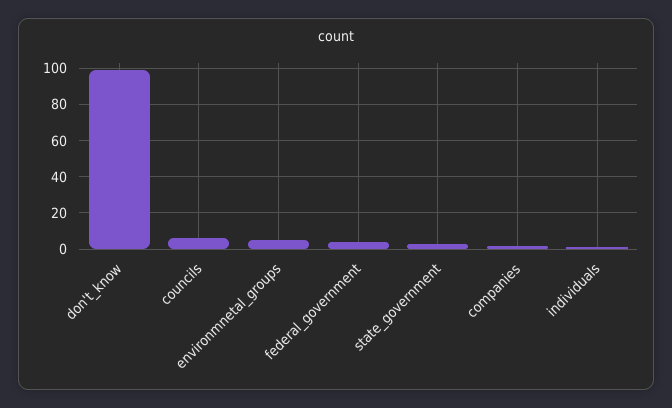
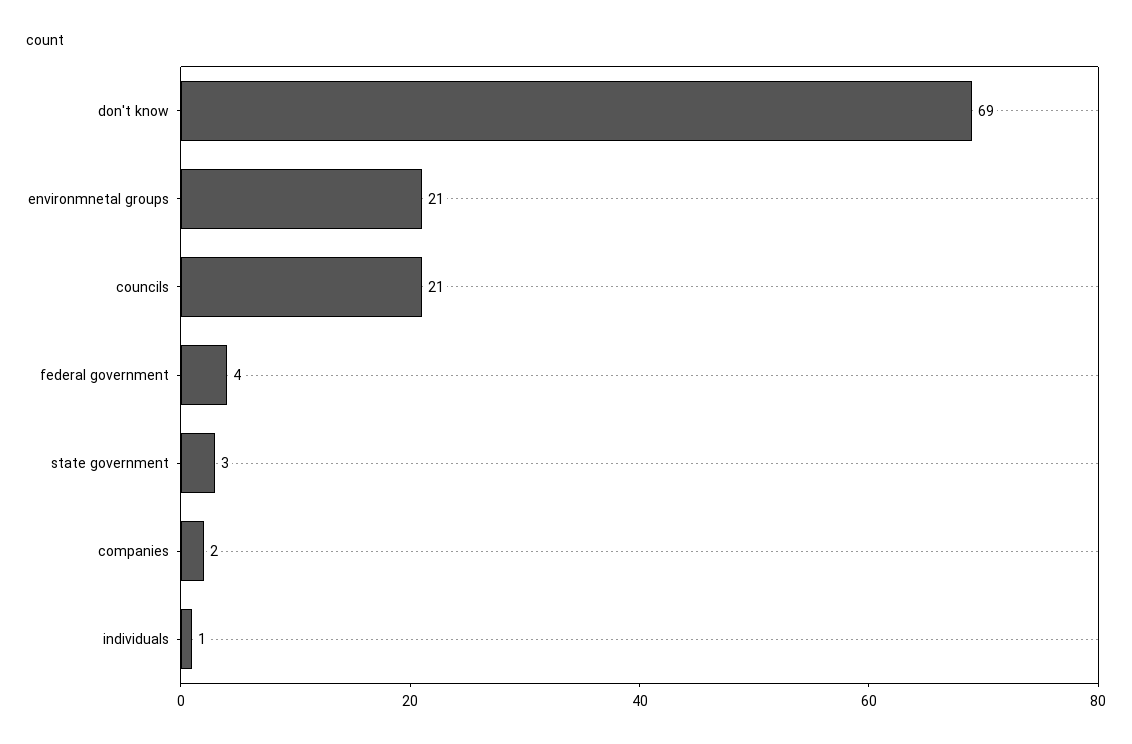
  {
-   "don't_know": 100,
+   "don't_know": 69,
-   "councils": 5,
+   "councils": 21,
-   "environmnetal_groups": 5,
+   "environmnetal_groups": 21,
    "federal_government": 4,
    "state_government": 3,
    "companies": 2,
    "individuals": 1
  }

